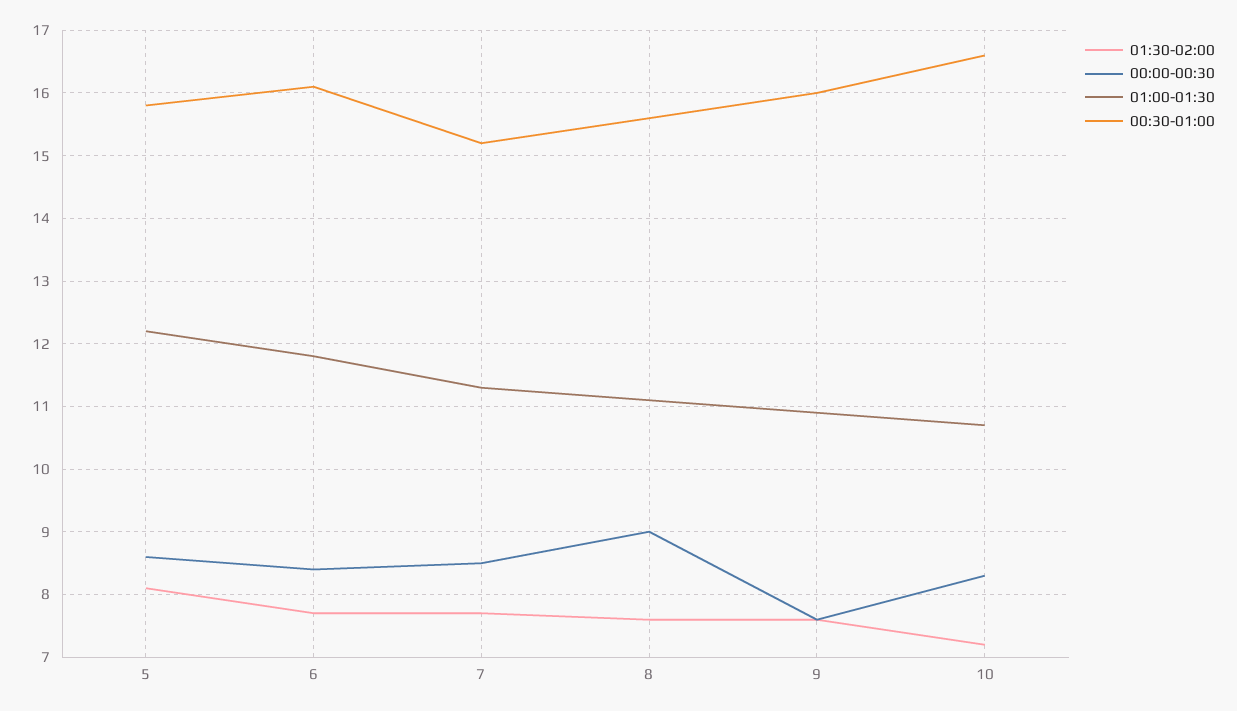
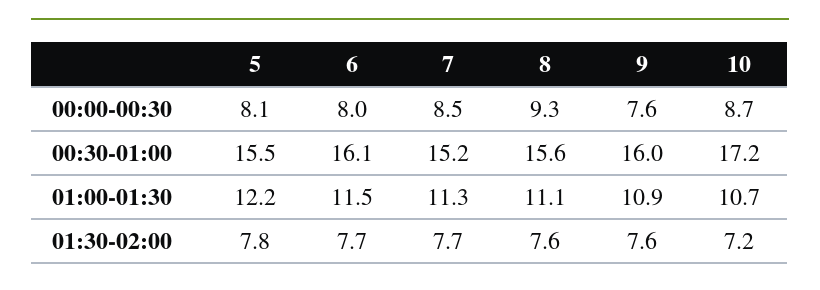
  {
    "01:30-02:00": {
-     "5": 8.1,
+     "5": 7.8,
      "6": 7.7,
      "7": 7.7,
      "8": 7.6,
      "9": 7.6,
      "10": 7.2
    },
    "00:00-00:30": {
-     "5": 8.6,
+     "5": 8.1,
-     "6": 8.4,
+     "6": 8,
      "7": 8.5,
-     "8": 9,
+     "8": 9.3,
      "9": 7.6,
-     "10": 8.3
+     "10": 8.7
    },
    "01:00-01:30": {
      "5": 12.2,
-     "6": 11.8,
+     "6": 11.5,
      "7": 11.3,
      "8": 11.1,
      "9": 10.9,
      "10": 10.7
    },
    "00:30-01:00": {
-     "5": 15.8,
+     "5": 15.5,
      "6": 16.1,
      "7": 15.2,
      "8": 15.6,
      "9": 16,
-     "10": 16.6
+     "10": 17.2
    }
  }

